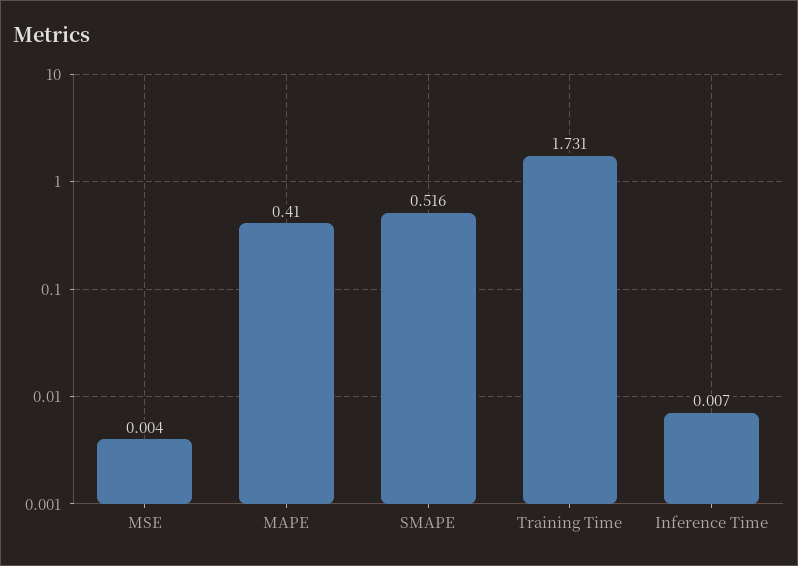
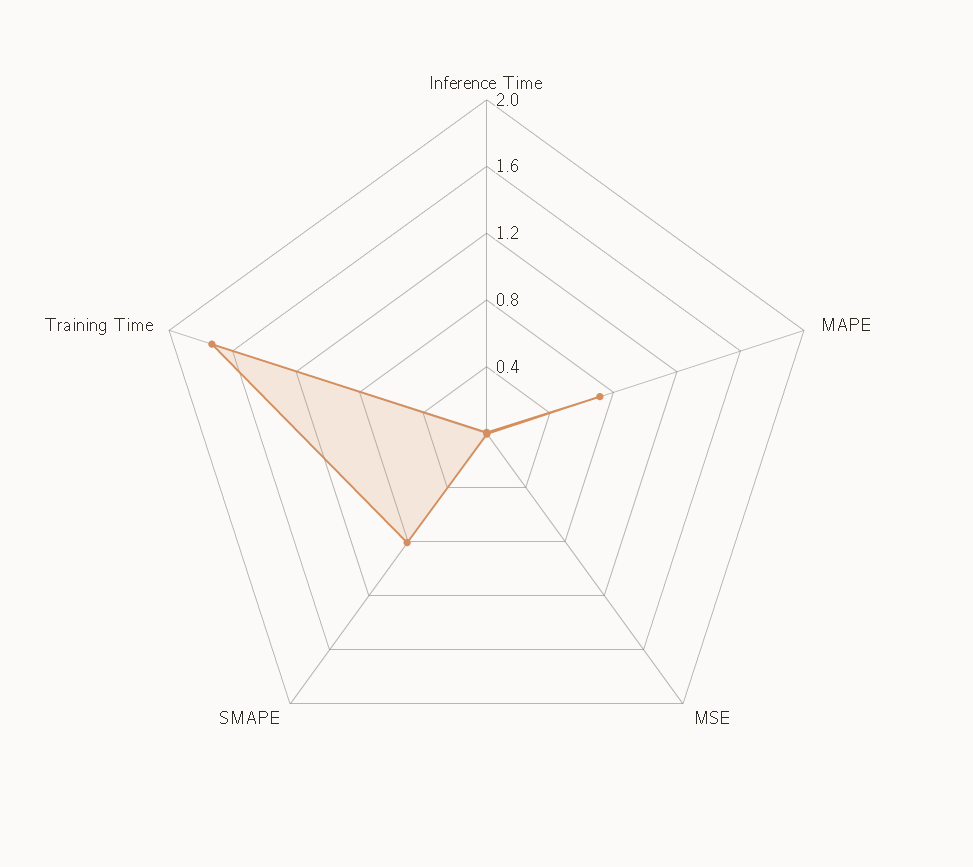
  {
    "MSE": 0.004,
-   "MAPE": 0.41,
+   "MAPE": 0.7,
-   "SMAPE": 0.516,
+   "SMAPE": 0.8,
    "Training Time": 1.731,
    "Inference Time": 0.007
  }

